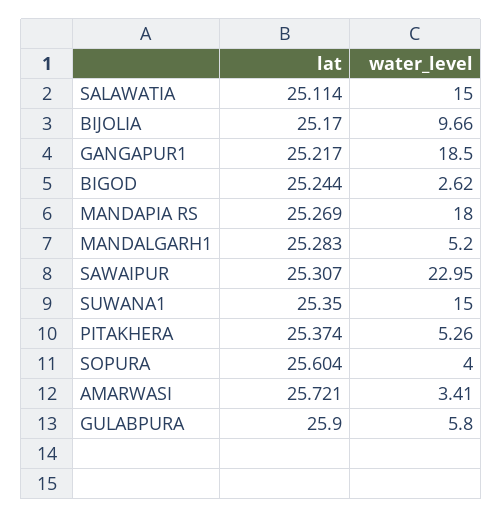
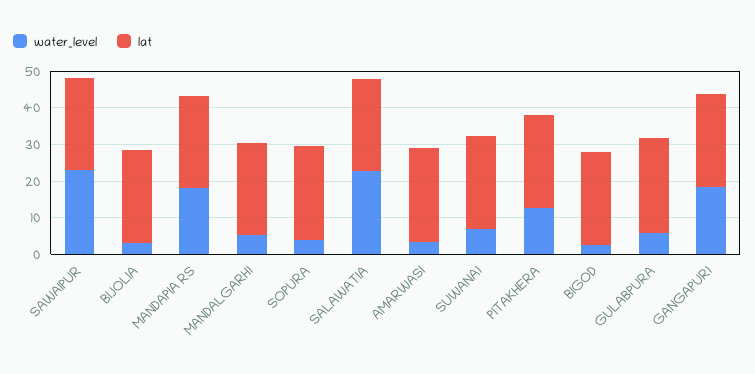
  {
    "lat": {
      "SALAWATIA": 25.114,
      "BIJOLIA": 25.17,
      "GANGAPUR1": 25.217,
      "BIGOD": 25.244,
      "MANDAPIA RS": 25.269,
      "MANDALGARH1": 25.283,
      "SAWAIPUR": 25.307,
      "SUWANA1": 25.35,
      "PITAKHERA": 25.374,
      "SOPURA": 25.604,
      "AMARWASI": 25.721,
      "GULABPURA": 25.9
    },
    "water_level": {
-     "SALAWATIA": 15,
+     "SALAWATIA": 22.5,
-     "BIJOLIA": 9.66,
+     "BIJOLIA": 2.5,
      "GANGAPUR1": 18.5,
      "BIGOD": 2.62,
      "MANDAPIA RS": 18,
      "MANDALGARH1": 5.2,
      "SAWAIPUR": 22.95,
-     "SUWANA1": 15,
+     "SUWANA1": 7.5,
-     "PITAKHERA": 5.26,
+     "PITAKHERA": 12.5,
      "SOPURA": 4,
      "AMARWASI": 3.41,
      "GULABPURA": 5.8
    }
  }

